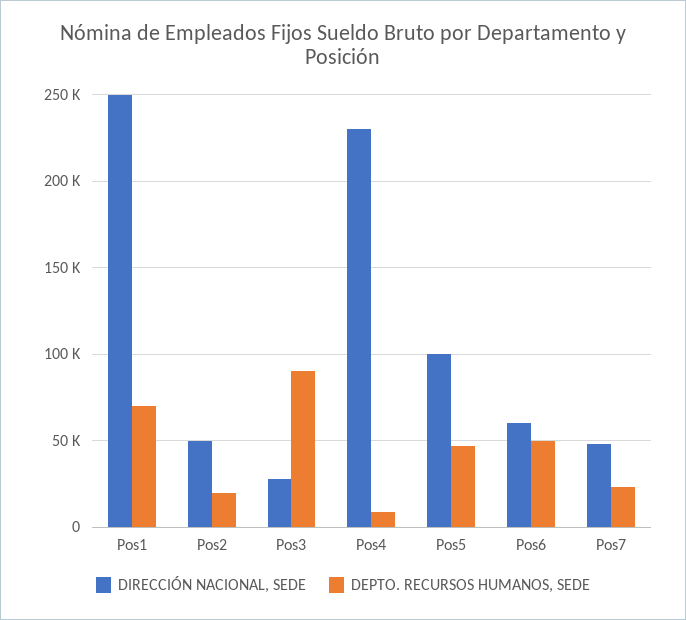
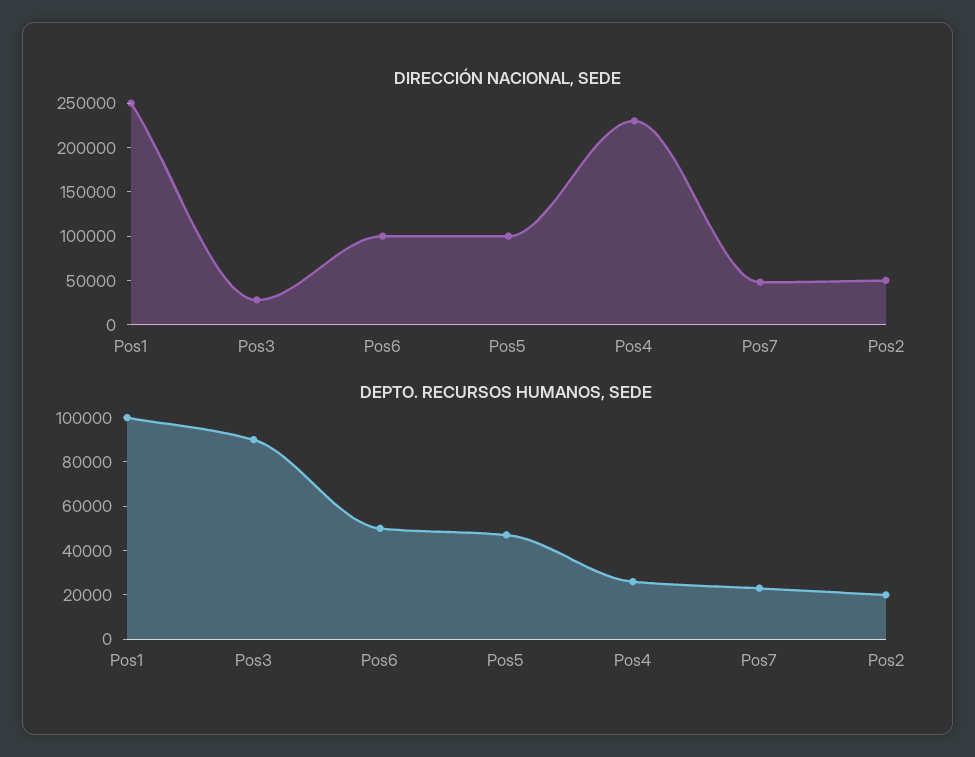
  {
    "DIRECCIÓN NACIONAL, SEDE": {
      "Pos1": 250000,
      "Pos2": 50000,
      "Pos3": 30000,
      "Pos4": 230000,
      "Pos5": 100000,
-     "Pos6": 60000,
+     "Pos6": 100000,
      "Pos7": 50000
    },
    "DEPTO. RECURSOS HUMANOS, SEDE": {
-     "Pos1": 70000,
+     "Pos1": 100000,
      "Pos2": 20000,
      "Pos3": 90000,
-     "Pos4": 10000,
+     "Pos4": 25000,
      "Pos5": 45000,
      "Pos6": 50000,
      "Pos7": 25000
    }
  }

